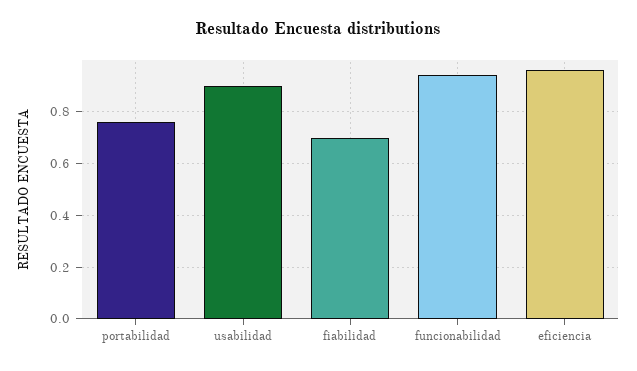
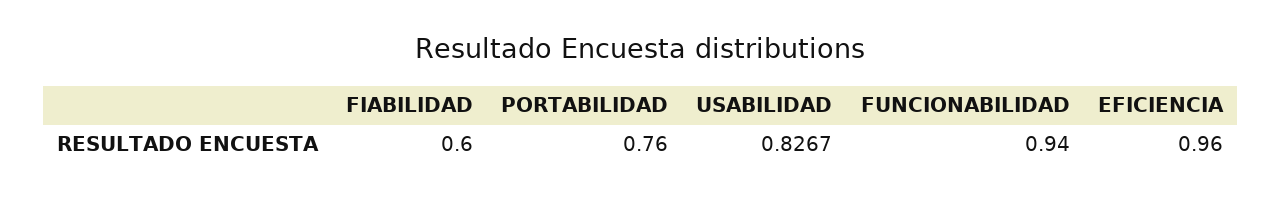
  {
    "portabilidad": 0.76,
-   "usabilidad": 0.9,
+   "usabilidad": 0.8267,
-   "fiabilidad": 0.7,
+   "fiabilidad": 0.6,
    "funcionabilidad": 0.94,
    "eficiencia": 0.96
  }

